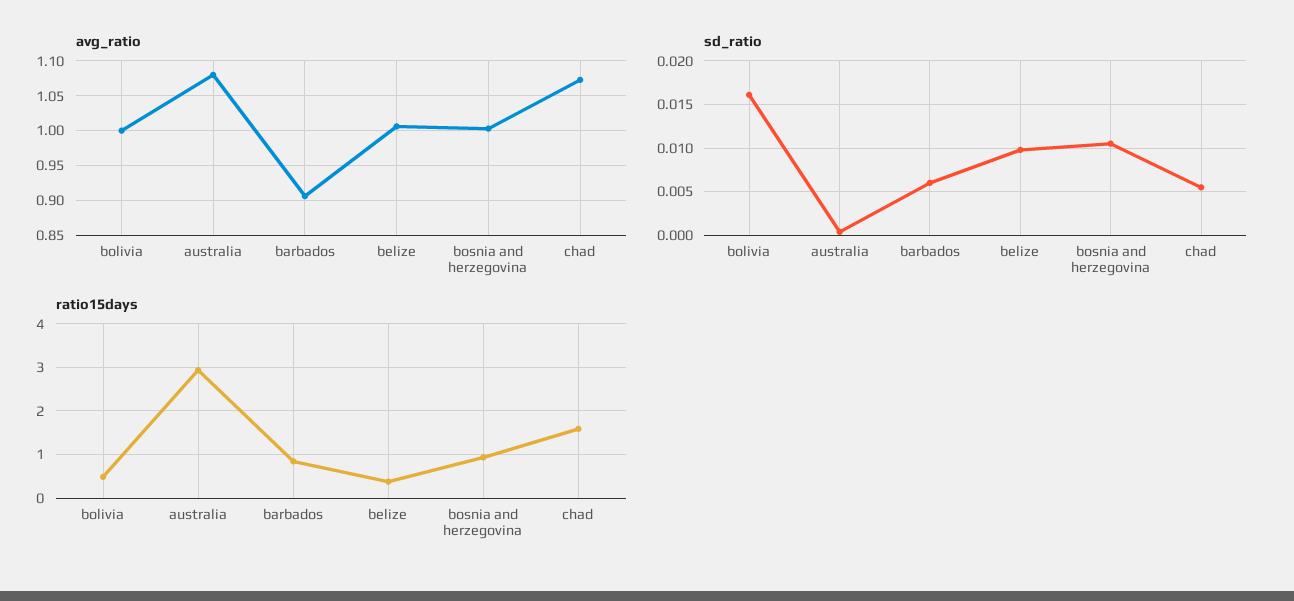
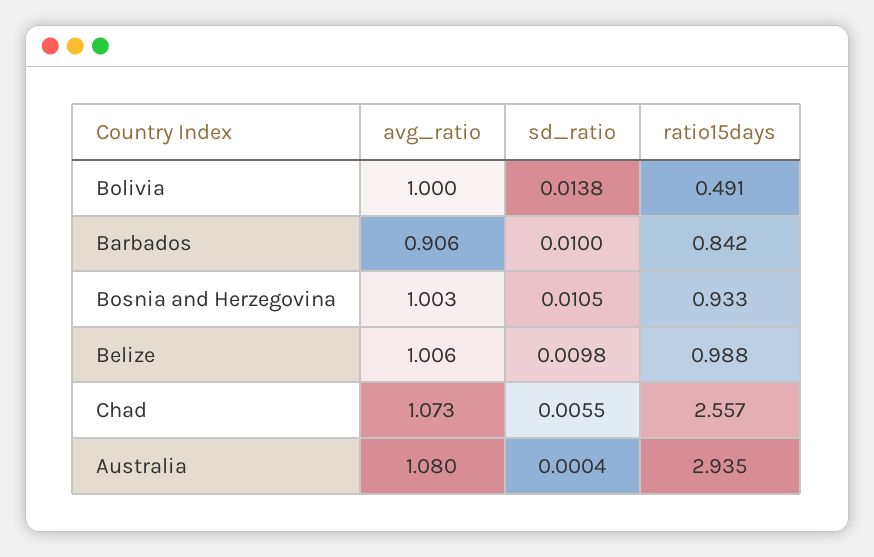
  {
    "avg_ratio": {
      "bolivia": 1,
      "australia": 1.08,
      "barbados": 0.906,
      "belize": 1.006,
      "bosnia and herzegovina": 1.003,
      "chad": 1.073
    },
    "sd_ratio": {
-     "bolivia": 0.016,
+     "bolivia": 0.0138,
      "australia": 0.0004,
-     "barbados": 0.006,
+     "barbados": 0.01,
      "belize": 0.0098,
      "bosnia and herzegovina": 0.0105,
      "chad": 0.0055
    },
    "ratio15days": {
      "bolivia": 0.491,
      "australia": 2.935,
      "barbados": 0.842,
-     "belize": 0.4,
+     "belize": 0.988,
      "bosnia and herzegovina": 0.933,
-     "chad": 1.6
+     "chad": 2.557
    }
  }

